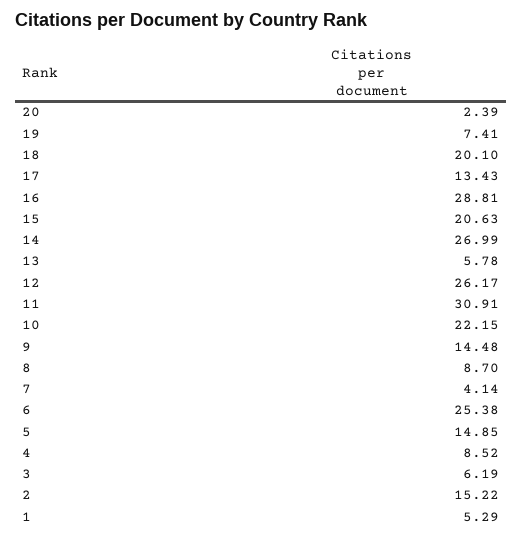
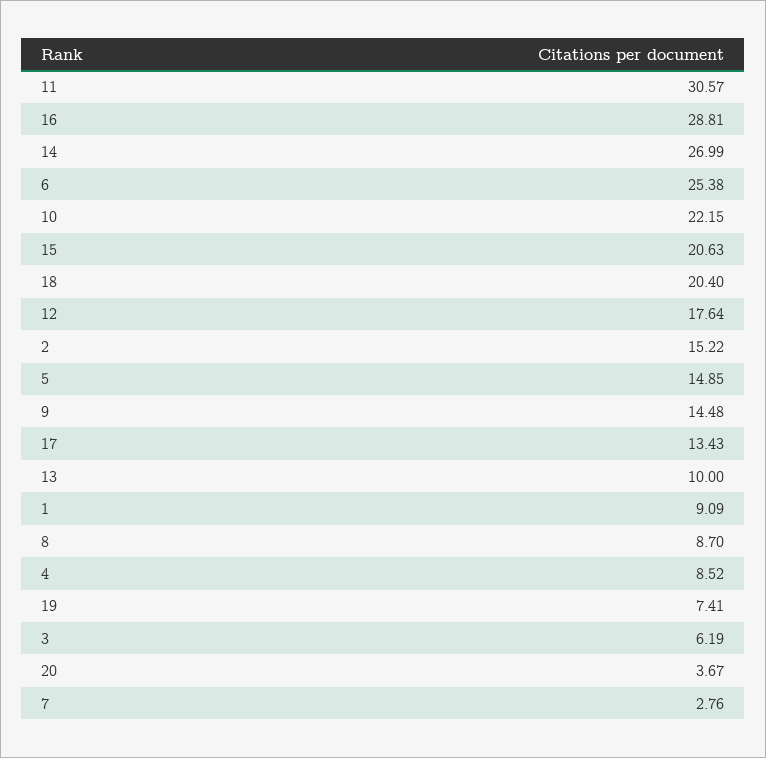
  {
-   "20": 2.39,
+   "20": 3.67,
    "19": 7.41,
-   "18": 20.1,
+   "18": 20.4,
    "17": 13.43,
    "16": 28.81,
    "15": 20.63,
    "14": 26.99,
-   "13": 5.78,
+   "13": 10,
-   "12": 26.17,
+   "12": 17.64,
-   "11": 30.91,
+   "11": 30.57,
    "10": 22.15,
    "9": 14.48,
    "8": 8.7,
-   "7": 4.14,
+   "7": 2.76,
    "6": 25.38,
    "5": 14.85,
    "4": 8.52,
    "3": 6.19,
    "2": 15.22,
-   "1": 5.29
+   "1": 9.09
  }

